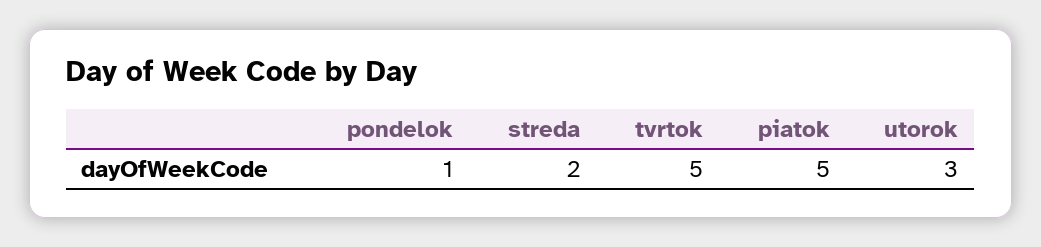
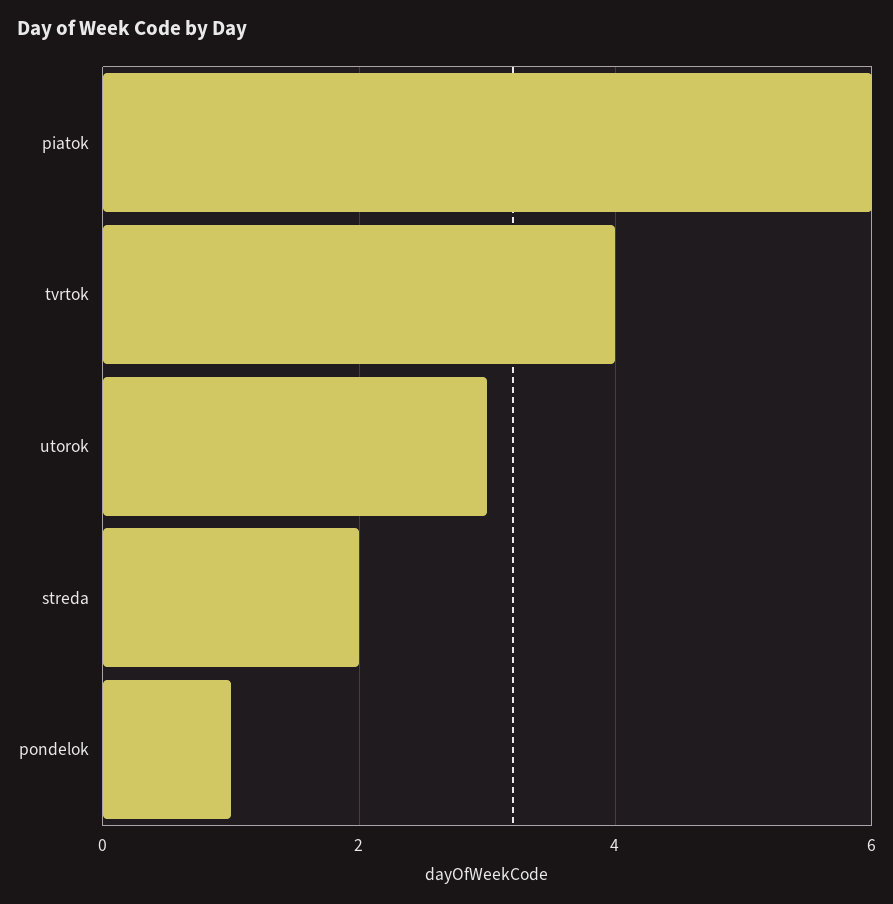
  {
    "pondelok": 1,
    "streda": 2,
-   "tvrtok": 5,
+   "tvrtok": 4,
-   "piatok": 5,
+   "piatok": 6,
    "utorok": 3
  }

